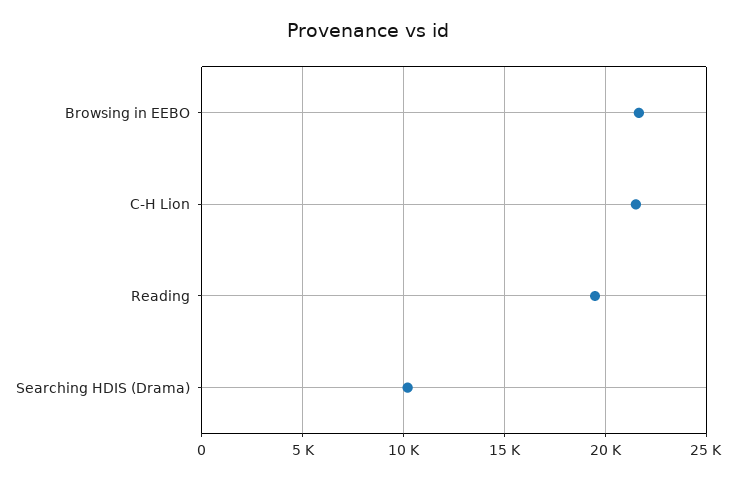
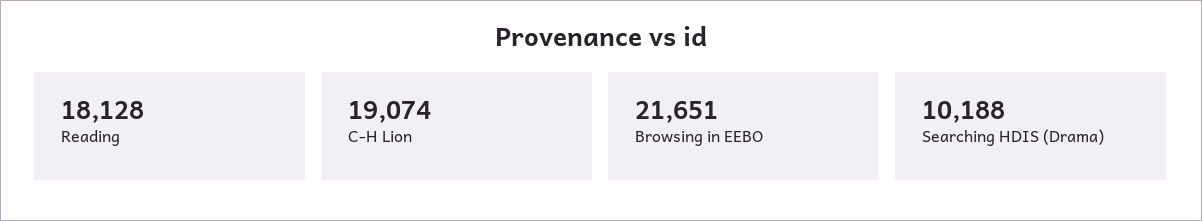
  {
    "Browsing in EEBO": 21651,
-   "C-H Lion": 21500,
+   "C-H Lion": 19074,
-   "Reading": 19500,
+   "Reading": 18128,
    "Searching HDIS (Drama)": 10188
  }

